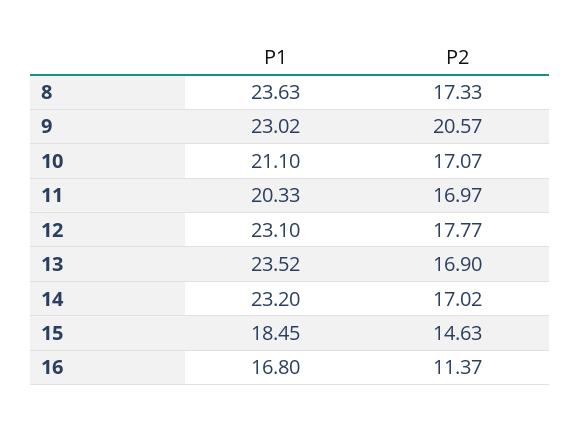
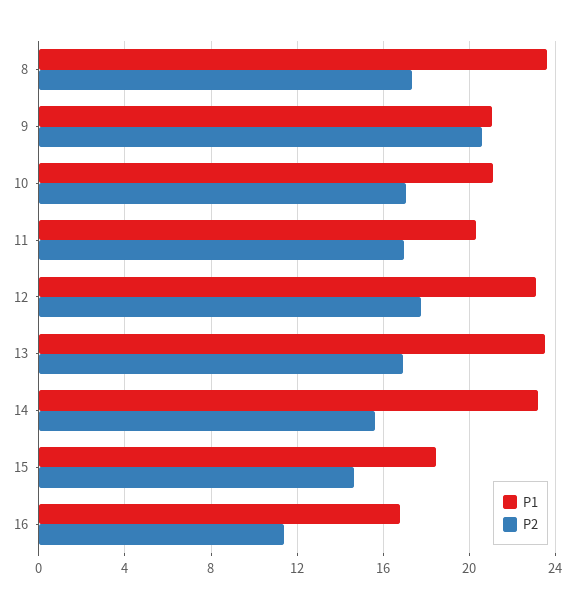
  {
    "P1": {
      "8": 23.63,
-     "9": 23.02,
+     "9": 21,
      "10": 21.1,
      "11": 20.33,
      "12": 23.1,
      "13": 23.52,
      "14": 23.2,
      "15": 18.45,
      "16": 16.8
    },
    "P2": {
      "8": 17.33,
      "9": 20.57,
      "10": 17.07,
      "11": 16.97,
      "12": 17.77,
      "13": 16.9,
-     "14": 17.02,
+     "14": 15.5,
      "15": 14.63,
      "16": 11.37
    }
  }

